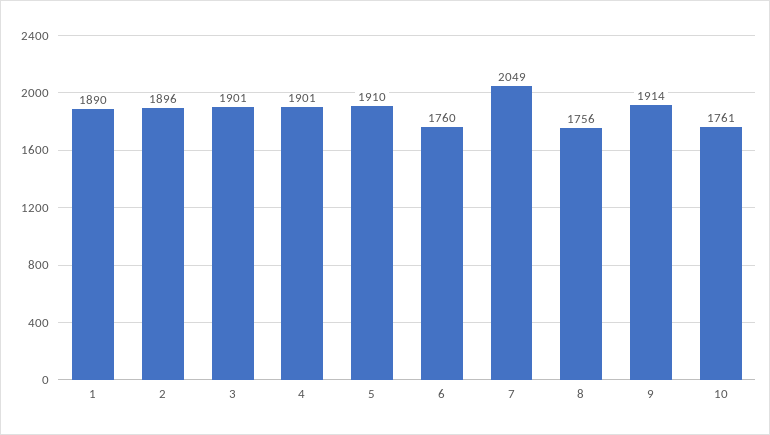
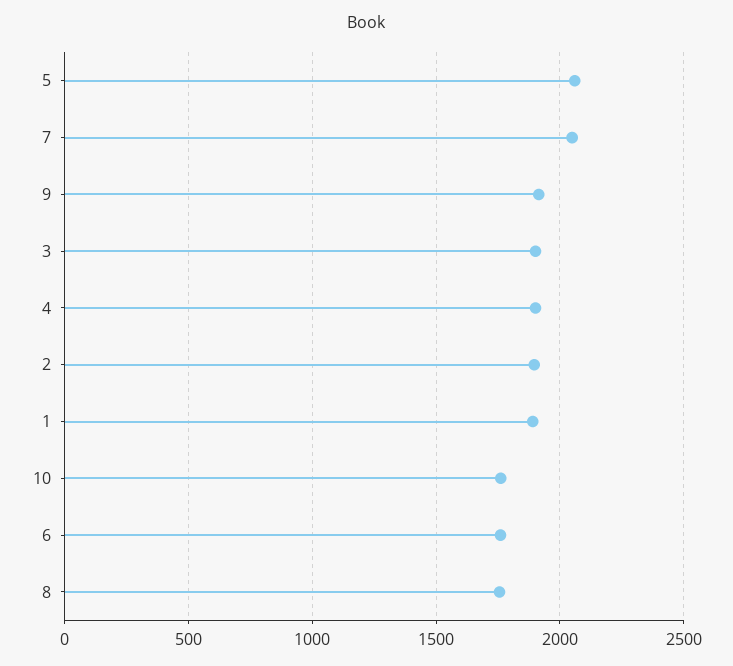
  {
    "1": 1890,
    "2": 1896,
    "3": 1901,
    "4": 1901,
-   "5": 1910,
+   "5": 2050,
    "6": 1760,
    "7": 2049,
    "8": 1756,
    "9": 1914,
    "10": 1761
  }

